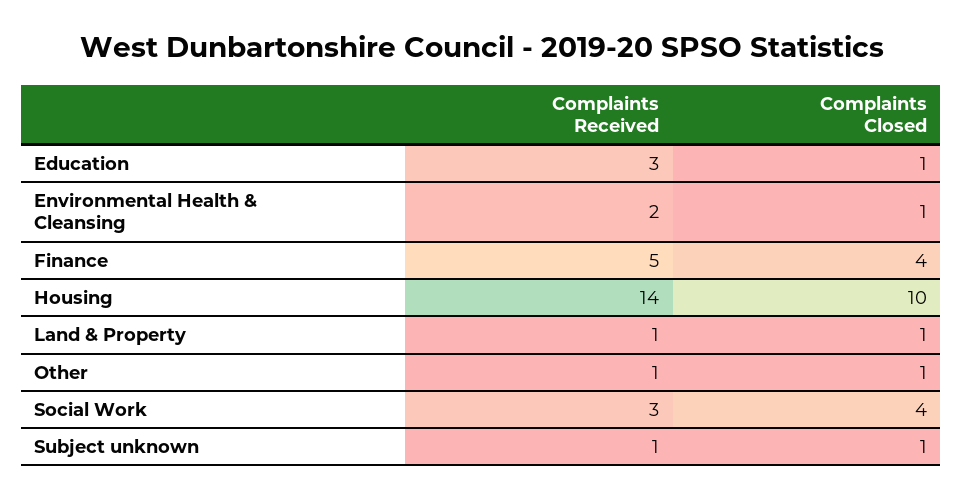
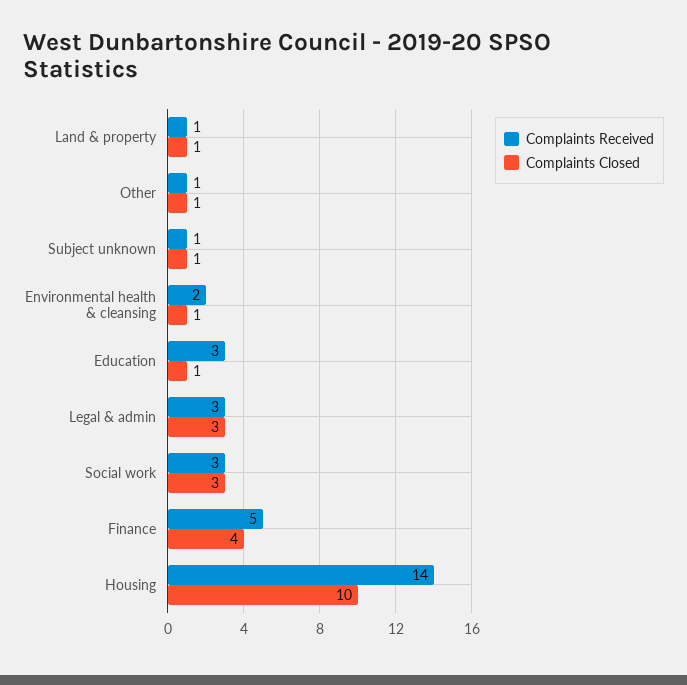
  {
    "Complaints Received": {
      "Education": 3,
      "Environmental Health & Cleansing": 2,
      "Finance": 5,
      "Housing": 14,
      "Land & Property": 1,
      "Other": 1,
      "Social Work": 3,
-     "Subject unknown": 1
+     "Subject unknown": 1,
+     "Legal & admin": 3
    },
    "Complaints Closed": {
      "Education": 1,
      "Environmental Health & Cleansing": 1,
      "Finance": 4,
      "Housing": 10,
      "Land & Property": 1,
      "Other": 1,
-     "Social Work": 4,
+     "Social Work": 3,
-     "Subject unknown": 1
+     "Subject unknown": 1,
+     "Legal & admin": 3
    }
  }

